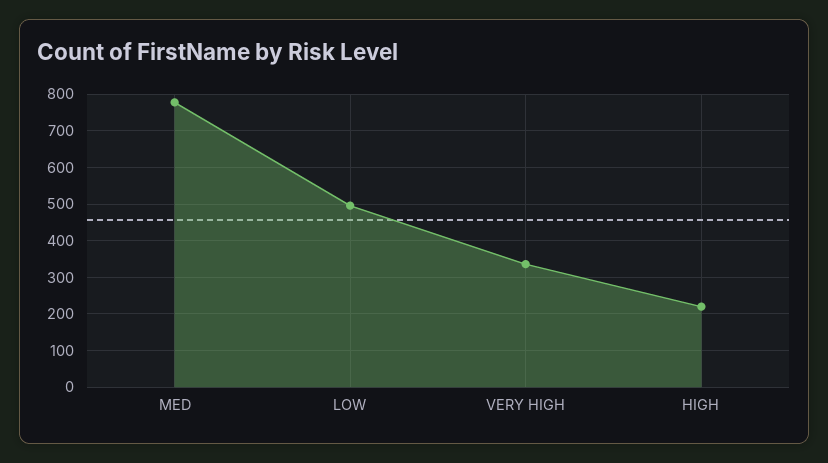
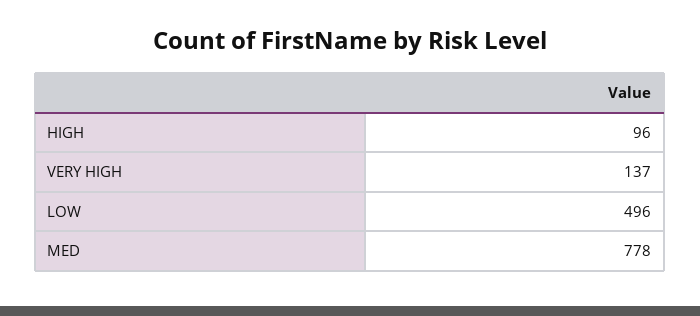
  {
    "MED": 778,
    "LOW": 496,
-   "VERY HIGH": 340,
+   "VERY HIGH": 137,
-   "HIGH": 220
+   "HIGH": 96
  }

